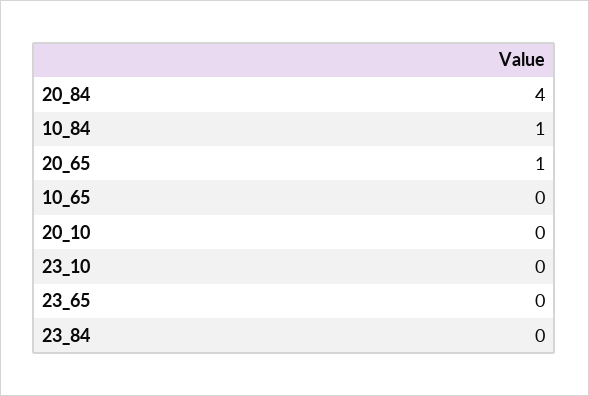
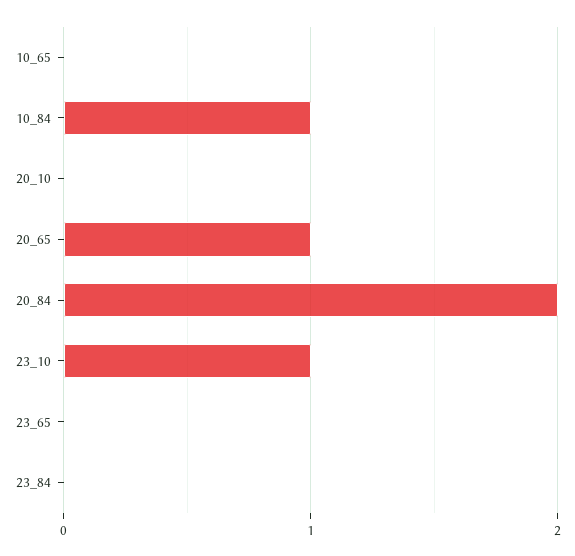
  {
-   "20_84": 4,
+   "20_84": 2,
    "10_84": 1,
    "20_65": 1,
    "10_65": 0,
    "20_10": 0,
-   "23_10": 0,
+   "23_10": 1,
    "23_65": 0,
    "23_84": 0
  }

